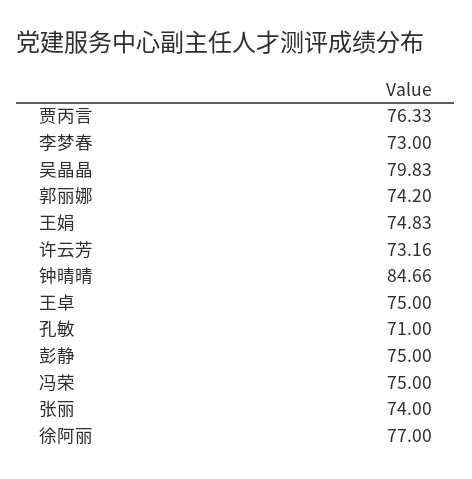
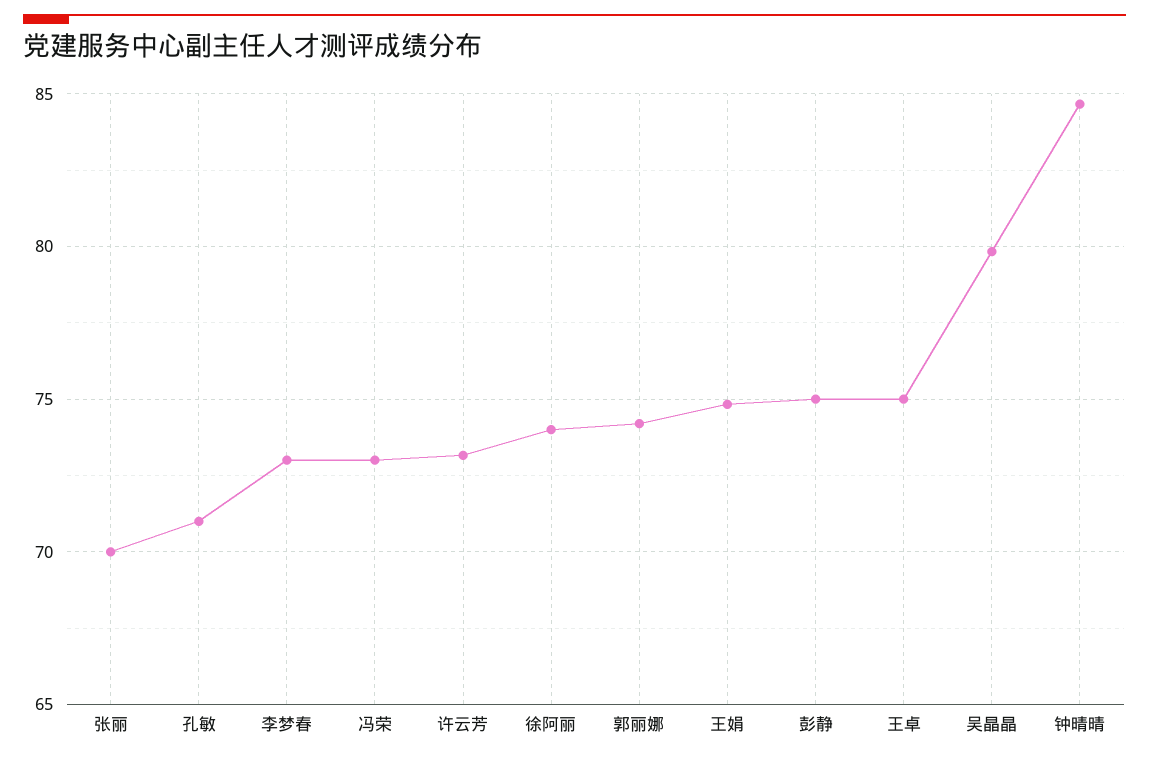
  {
-   "贾丙言": 76.33,
    "李梦春": 73,
    "吴晶晶": 79.83,
    "郭丽娜": 74.2,
    "王娟": 74.83,
    "许云芳": 73.16,
    "钟晴晴": 84.66,
    "王卓": 75,
    "孔敏": 71,
    "彭静": 75,
-   "冯荣": 75,
+   "冯荣": 73,
-   "张丽": 74,
+   "张丽": 70,
-   "徐阿丽": 77
+   "徐阿丽": 74
  }

